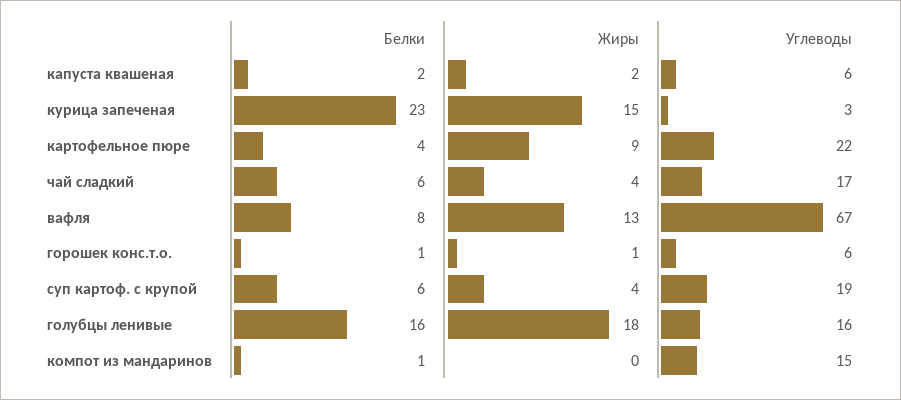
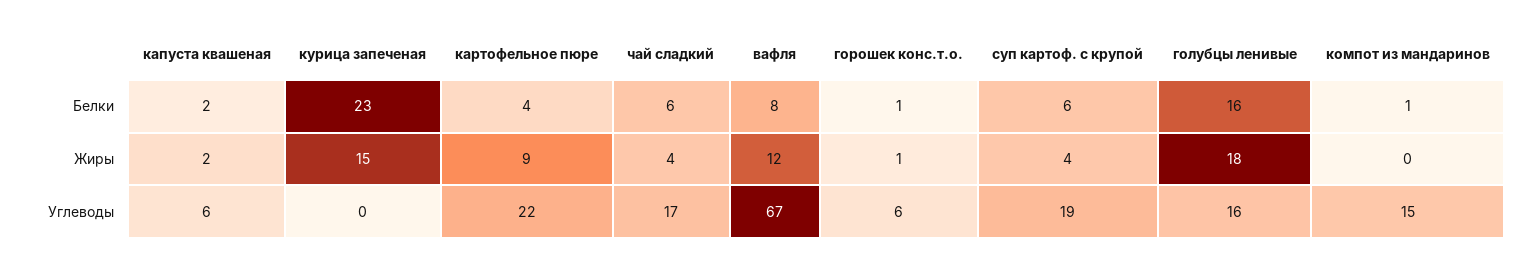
  {
    "Белки": {
      "капуста квашеная": 2,
      "курица запеченая": 23,
      "картофельное пюре": 4,
      "чай сладкий": 6,
      "вафля": 8,
      "горошек конс.т.о.": 1,
      "суп картоф. с крупой": 6,
      "голубцы ленивые": 16,
      "компот из мандаринов": 1
    },
    "Жиры": {
      "капуста квашеная": 2,
      "курица запеченая": 15,
      "картофельное пюре": 9,
      "чай сладкий": 4,
-     "вафля": 13,
+     "вафля": 12,
      "горошек конс.т.о.": 1,
      "суп картоф. с крупой": 4,
      "голубцы ленивые": 18,
      "компот из мандаринов": 0
    },
    "Углеводы": {
      "капуста квашеная": 6,
-     "курица запеченая": 3,
+     "курица запеченая": 0,
      "картофельное пюре": 22,
      "чай сладкий": 17,
      "вафля": 67,
      "горошек конс.т.о.": 6,
      "суп картоф. с крупой": 19,
      "голубцы ленивые": 16,
      "компот из мандаринов": 15
    }
  }

